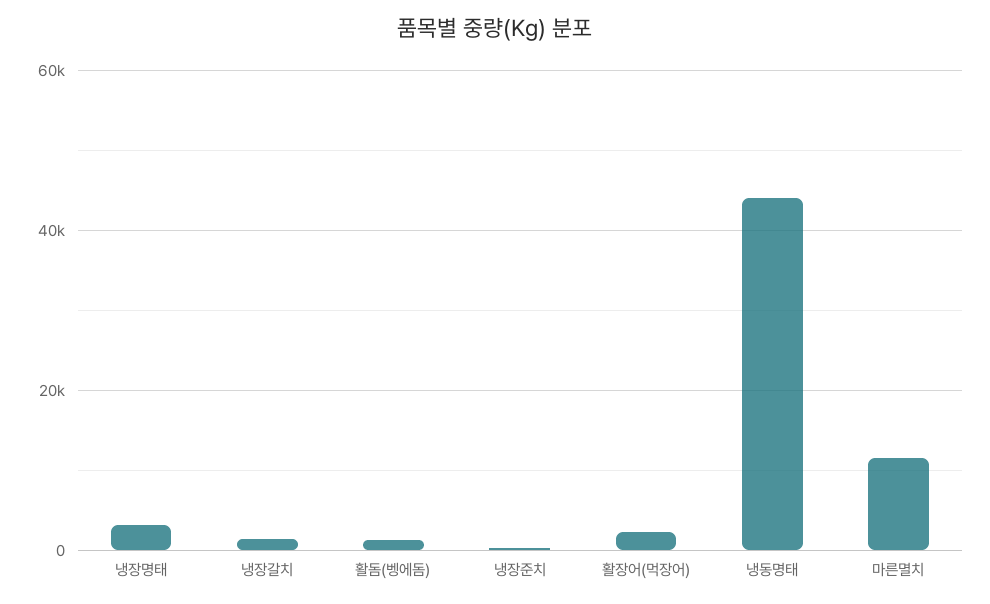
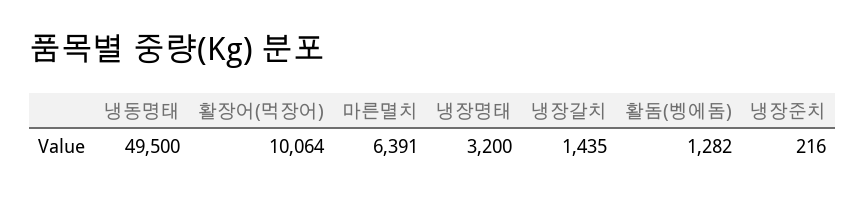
  {
    "냉장명태": 3200,
    "냉장갈치": 1435,
    "활돔(벵에돔)": 1282,
    "냉장준치": 216,
-   "활장어(먹장어)": 2000,
+   "활장어(먹장어)": 10064,
-   "냉동명태": 44000,
+   "냉동명태": 49500,
-   "마른멸치": 12000
+   "마른멸치": 6391
  }

